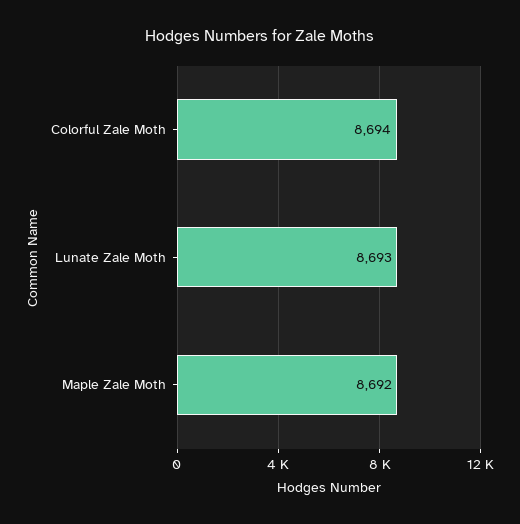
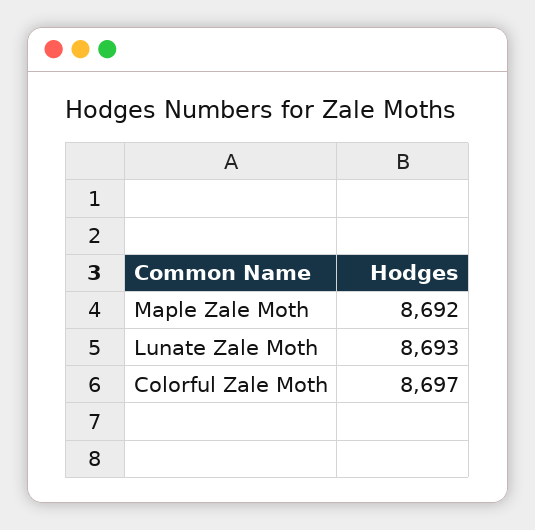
  {
-   "Colorful Zale Moth": 8694,
+   "Colorful Zale Moth": 8697,
    "Lunate Zale Moth": 8693,
    "Maple Zale Moth": 8692
  }

